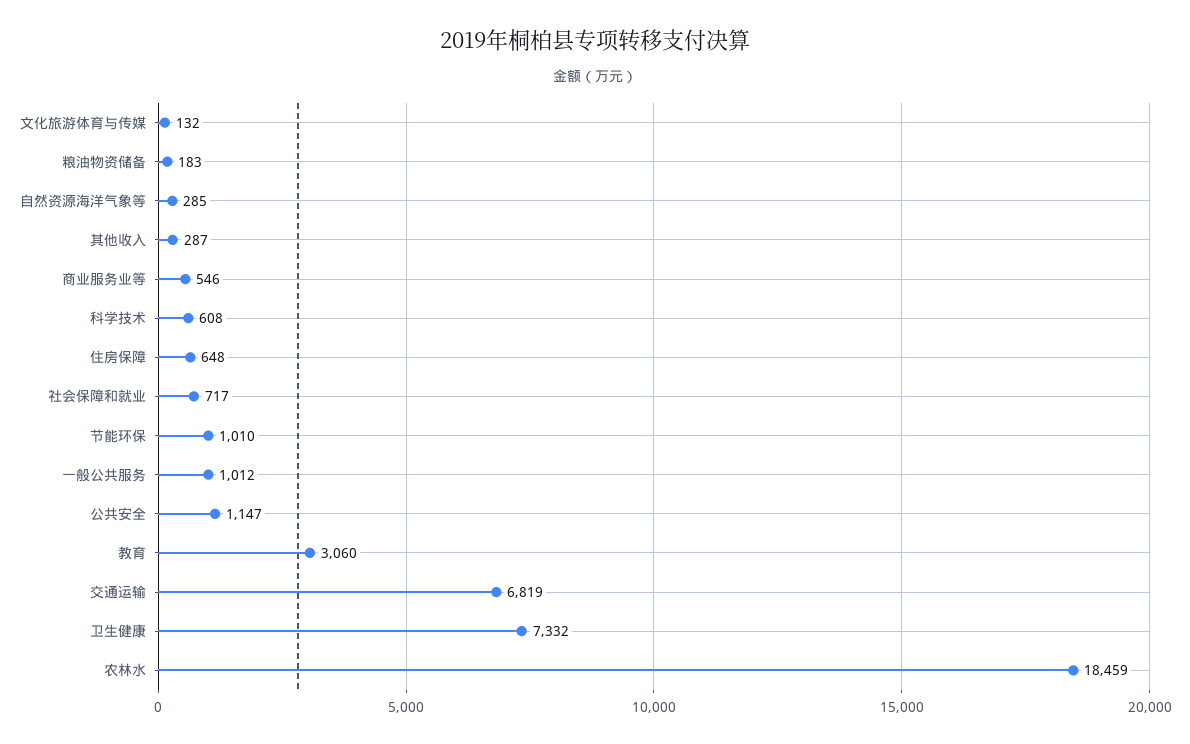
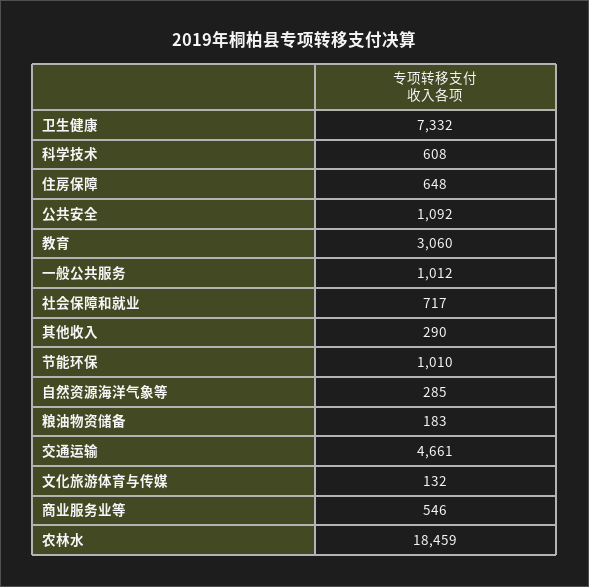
  {
    "文化旅游体育与传媒": 132,
    "粮油物资储备": 183,
    "自然资源海洋气象等": 285,
-   "其他收入": 287,
+   "其他收入": 290,
    "商业服务业等": 546,
    "科学技术": 608,
    "住房保障": 648,
    "社会保障和就业": 717,
    "节能环保": 1010,
    "一般公共服务": 1012,
-   "公共安全": 1147,
+   "公共安全": 1092,
    "教育": 3060,
-   "交通运输": 6819,
+   "交通运输": 4661,
    "卫生健康": 7332,
    "农林水": 18459
  }

